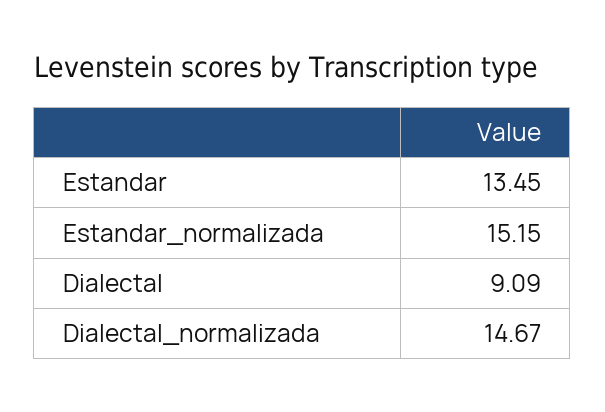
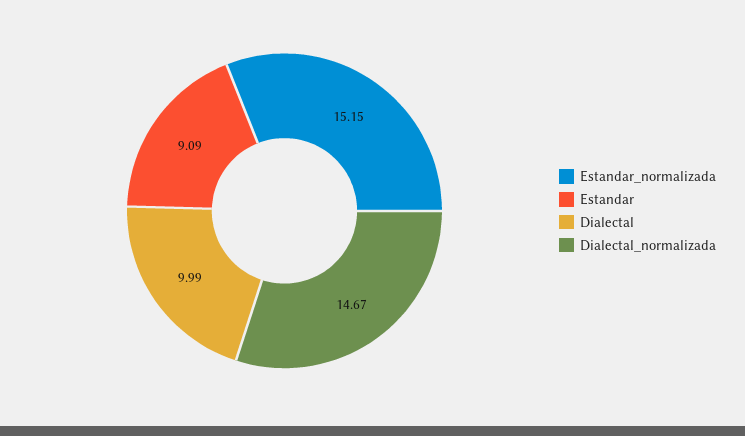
  {
-   "Estandar": 13.45,
+   "Estandar": 9.09,
    "Estandar_normalizada": 15.15,
-   "Dialectal": 9.09,
+   "Dialectal": 9.99,
    "Dialectal_normalizada": 14.67
  }

